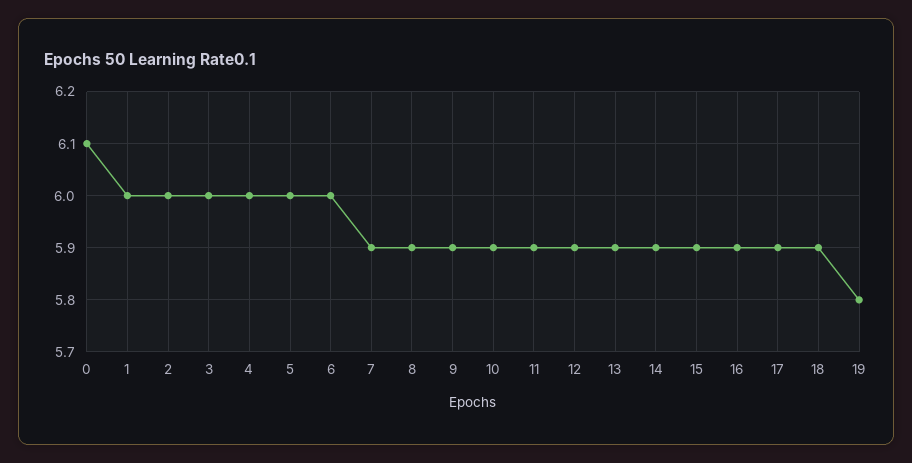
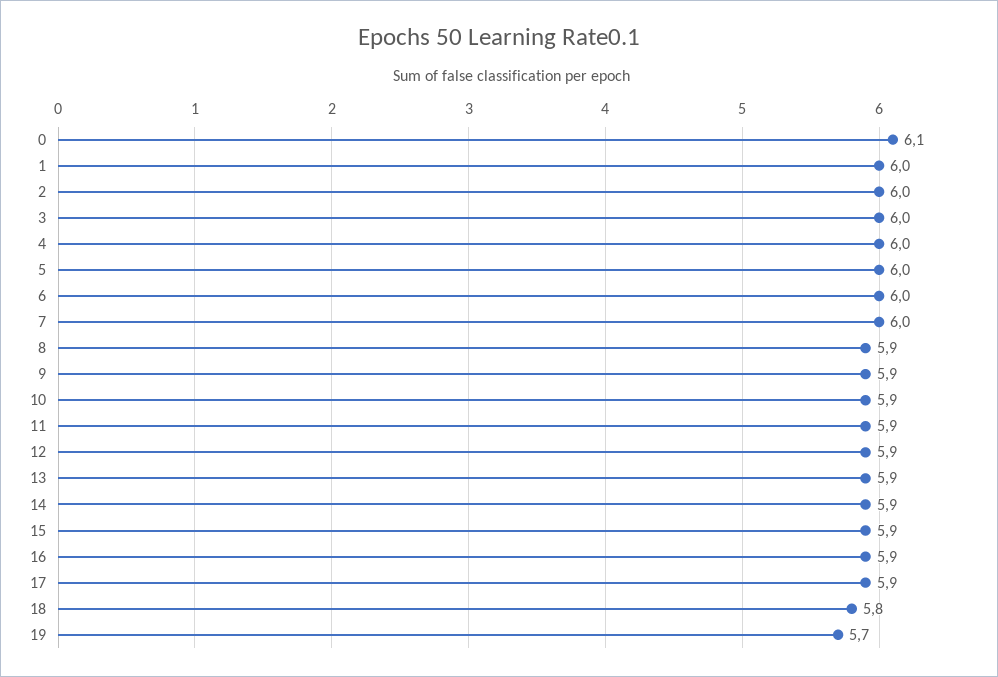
  {
    "0": 6.1,
    "1": 6,
    "2": 6,
    "3": 6,
    "4": 6,
    "5": 6,
    "6": 6,
-   "7": 5.9,
+   "7": 6,
    "8": 5.9,
    "9": 5.9,
    "10": 5.9,
    "11": 5.9,
    "12": 5.9,
    "13": 5.9,
    "14": 5.9,
    "15": 5.9,
    "16": 5.9,
    "17": 5.9,
-   "18": 5.9,
+   "18": 5.8,
-   "19": 5.8
+   "19": 5.7
  }

